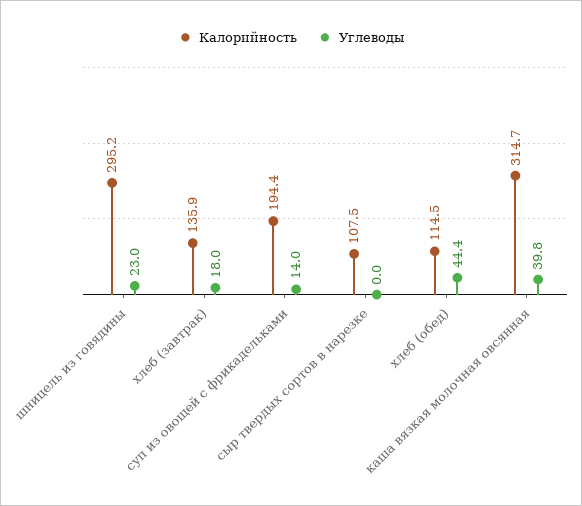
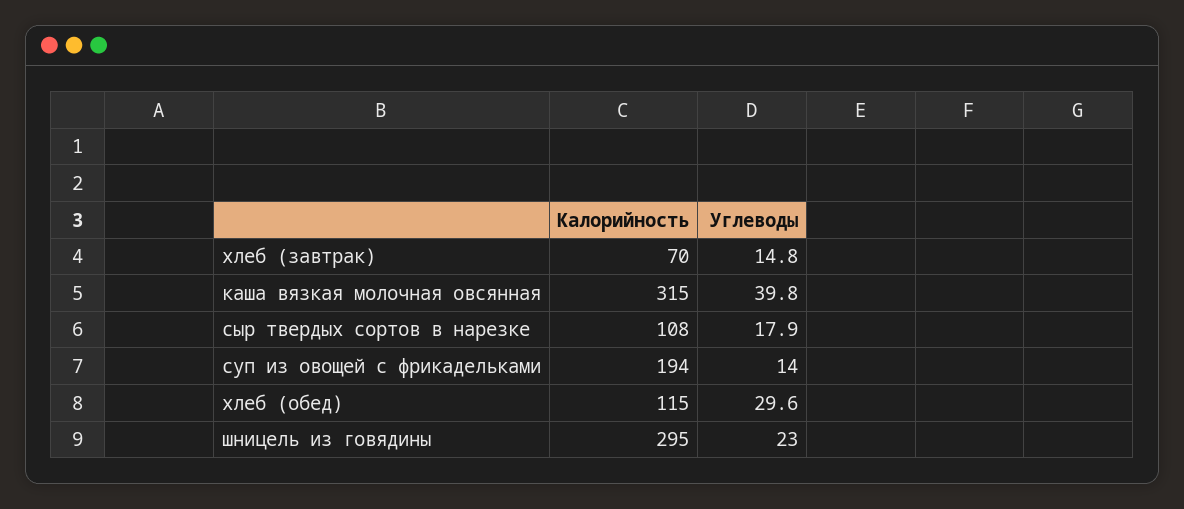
  {
    "Калорийность": {
      "шницель из говядины": 295.2,
-     "хлеб (завтрак)": 135.9,
+     "хлеб (завтрак)": 70,
      "суп из овощей с фрикадельками": 194.4,
      "сыр твердых сортов в нарезке": 107.5,
      "хлеб (обед)": 114.5,
      "каша вязкая молочная овсянная": 314.7
    },
    "Углеводы": {
      "шницель из говядины": 23,
-     "хлеб (завтрак)": 18,
+     "хлеб (завтрак)": 14.8,
      "суп из овощей с фрикадельками": 14,
-     "сыр твердых сортов в нарезке": 0,
+     "сыр твердых сортов в нарезке": 17.9,
-     "хлеб (обед)": 44.4,
+     "хлеб (обед)": 29.6,
      "каша вязкая молочная овсянная": 39.8
    }
  }

